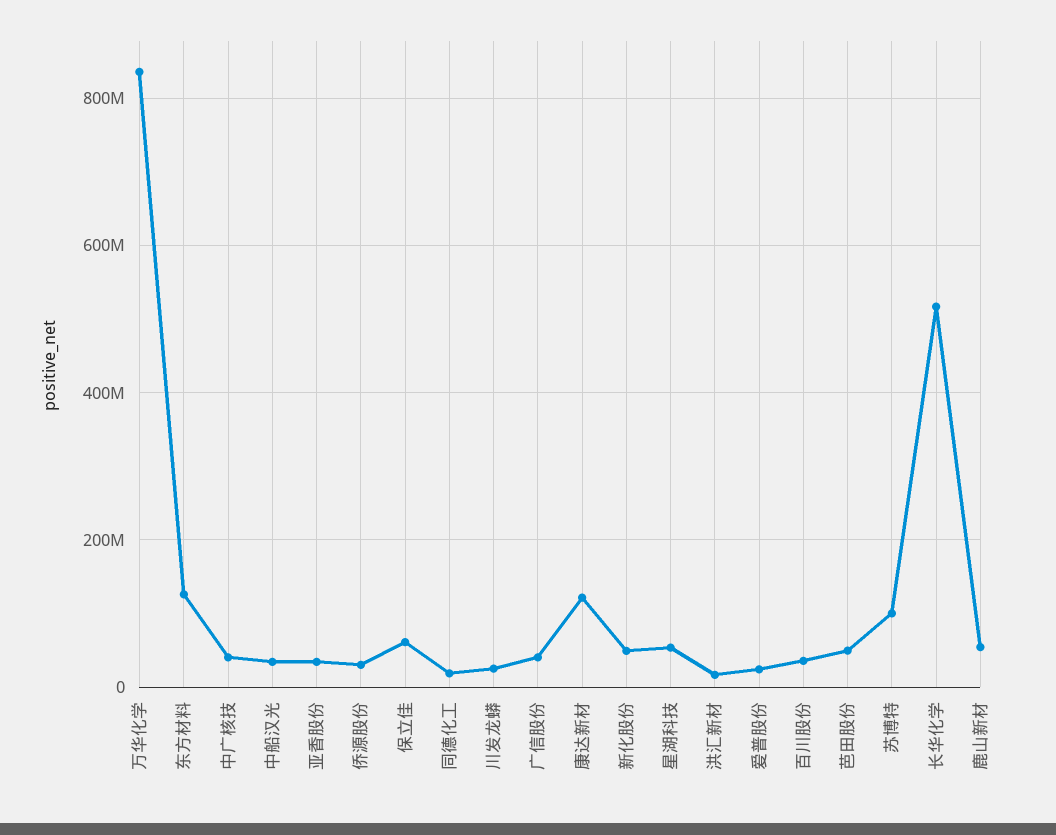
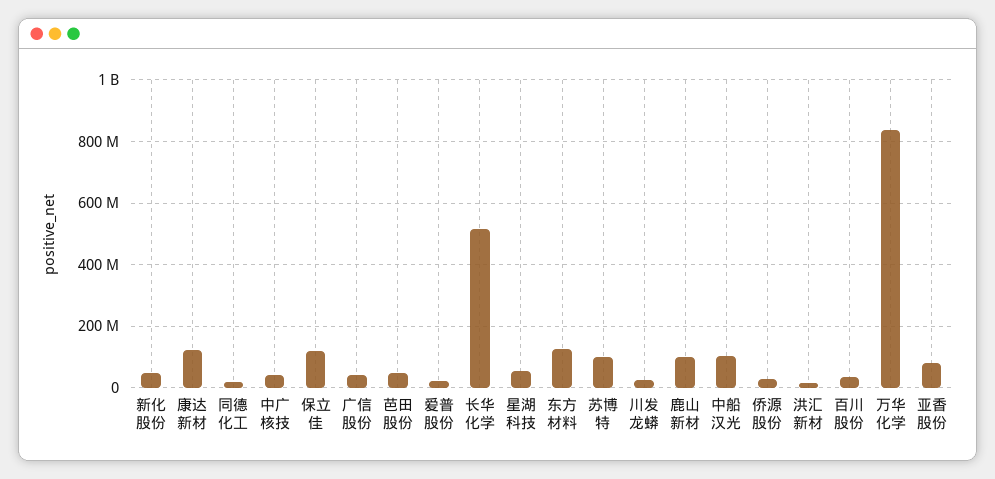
  {
    "万华化学": 840000000,
    "东方材料": 120000000,
    "中广核技": 40000000,
-   "中船汉光": 40000000,
+   "中船汉光": 100000000,
-   "亚香股份": 40000000,
+   "亚香股份": 80000000,
    "侨源股份": 40000000,
-   "保立佳": 60000000,
+   "保立佳": 120000000,
    "同德化工": 20000000,
    "川发龙蟒": 20000000,
    "广信股份": 40000000,
    "康达新材": 120000000,
    "新化股份": 40000000,
    "星湖科技": 60000000,
    "洪汇新材": 20000000,
    "爱普股份": 20000000,
    "百川股份": 40000000,
    "芭田股份": 40000000,
    "苏博特": 100000000,
    "长华化学": 520000000,
-   "鹿山新材": 60000000
+   "鹿山新材": 100000000
  }

